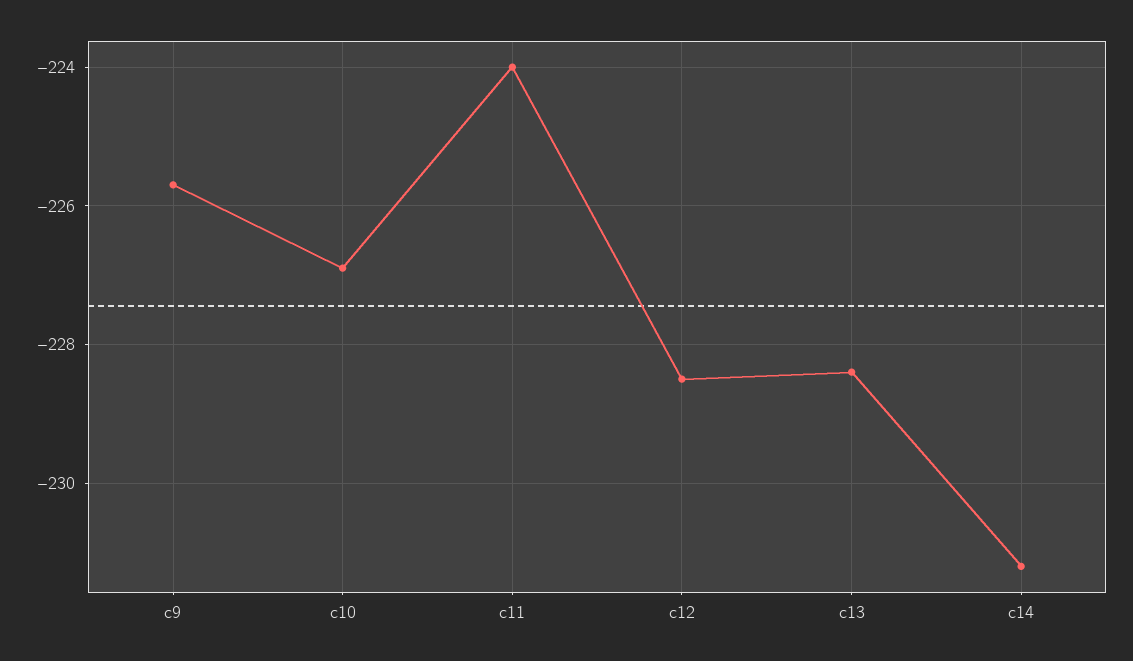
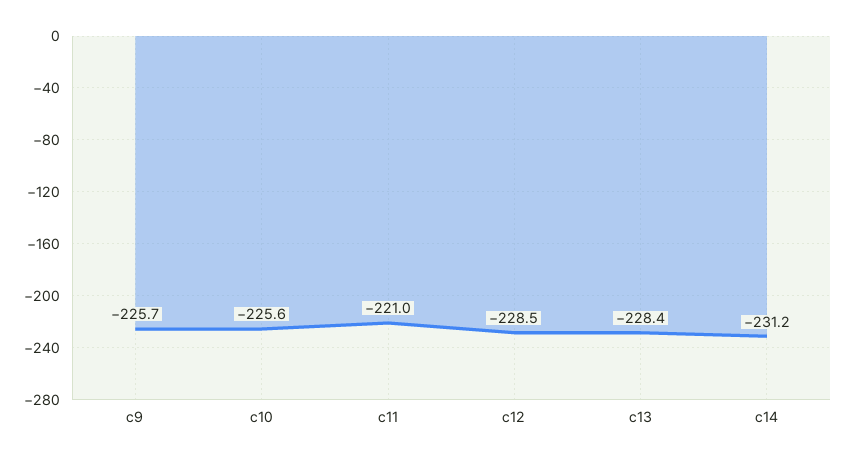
  {
    "c9": -225.7,
-   "c10": -227,
+   "c10": -225.6,
-   "c11": -224,
+   "c11": -221,
    "c12": -228.5,
    "c13": -228.4,
    "c14": -231.2
  }

